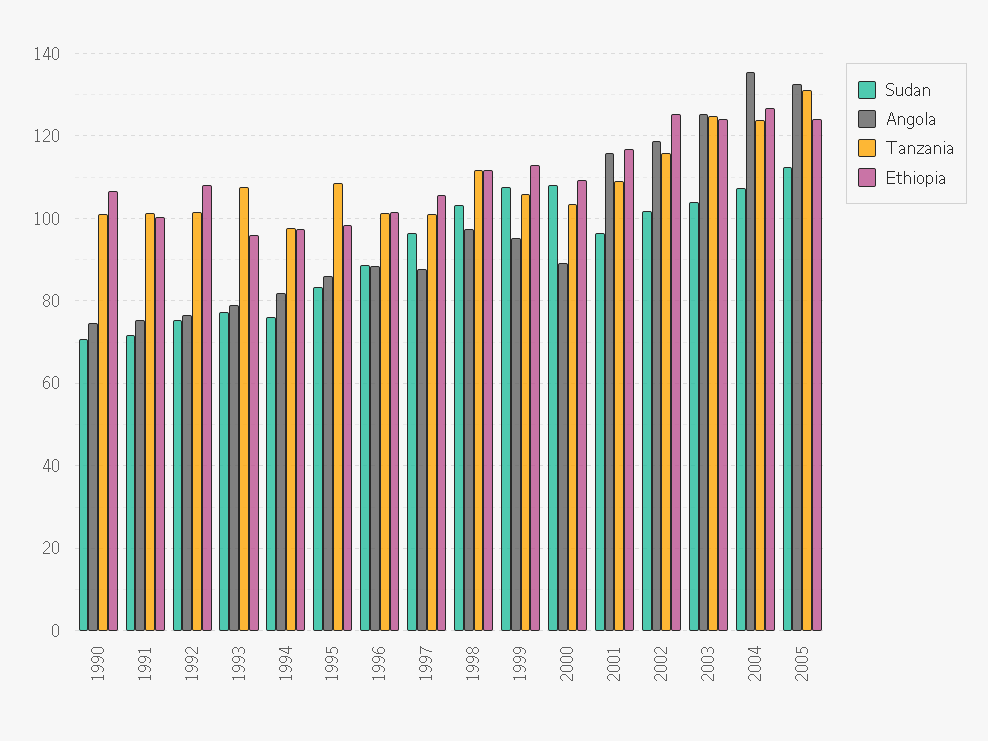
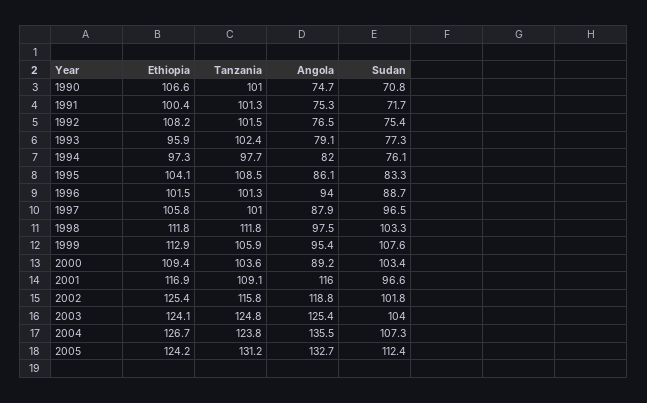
  {
    "Sudan": {
      "1990": 70.8,
      "1991": 71.7,
      "1992": 75.4,
      "1993": 77.3,
      "1994": 76.1,
      "1995": 83.3,
      "1996": 88.7,
      "1997": 96.5,
      "1998": 103.3,
      "1999": 107.6,
-     "2000": 108,
+     "2000": 103.4,
      "2001": 96.6,
      "2002": 101.8,
      "2003": 104,
      "2004": 107.3,
      "2005": 112.4
    },
    "Angola": {
      "1990": 74.7,
      "1991": 75.3,
      "1992": 76.5,
      "1993": 79.1,
      "1994": 82,
      "1995": 86.1,
-     "1996": 88,
+     "1996": 94,
      "1997": 87.9,
      "1998": 97.5,
      "1999": 95.4,
      "2000": 89.2,
      "2001": 116,
      "2002": 118.8,
      "2003": 125.4,
      "2004": 135.5,
      "2005": 132.7
    },
    "Tanzania": {
      "1990": 101,
      "1991": 101.3,
      "1992": 101.5,
-     "1993": 108,
+     "1993": 102.4,
      "1994": 97.7,
      "1995": 108.5,
      "1996": 101.3,
      "1997": 101,
      "1998": 111.8,
      "1999": 105.9,
      "2000": 103.6,
      "2001": 109.1,
      "2002": 115.8,
      "2003": 124.8,
      "2004": 123.8,
      "2005": 131.2
    },
    "Ethiopia": {
      "1990": 106.6,
      "1991": 100.4,
      "1992": 108.2,
      "1993": 95.9,
      "1994": 97.3,
-     "1995": 98,
+     "1995": 104.1,
      "1996": 101.5,
      "1997": 105.8,
      "1998": 111.8,
      "1999": 112.9,
      "2000": 109.4,
      "2001": 116.9,
      "2002": 125.4,
      "2003": 124.1,
      "2004": 126.7,
      "2005": 124.2
    }
  }

